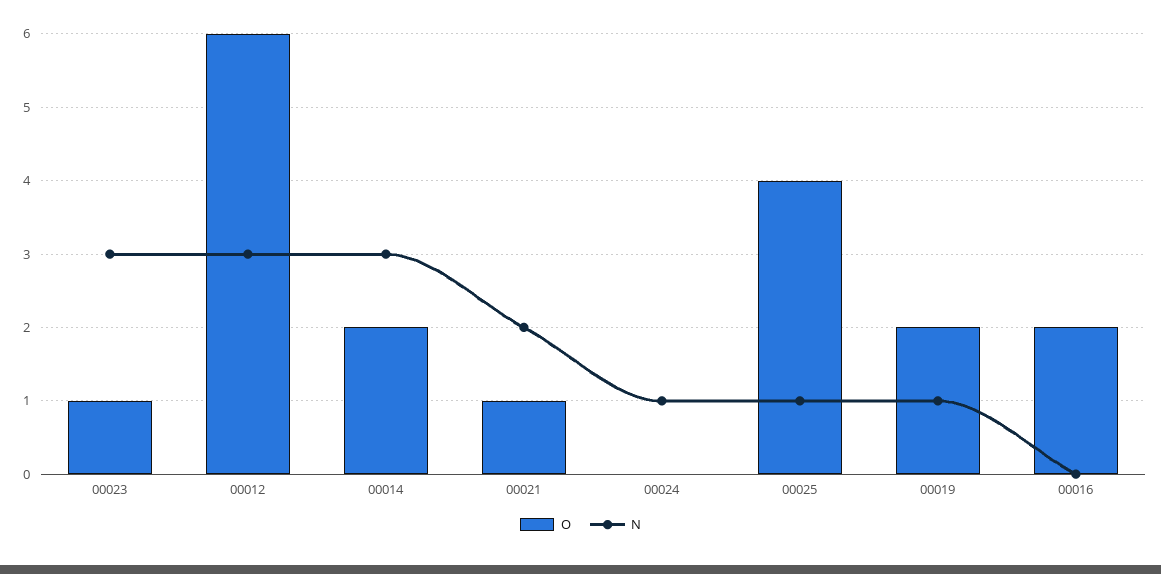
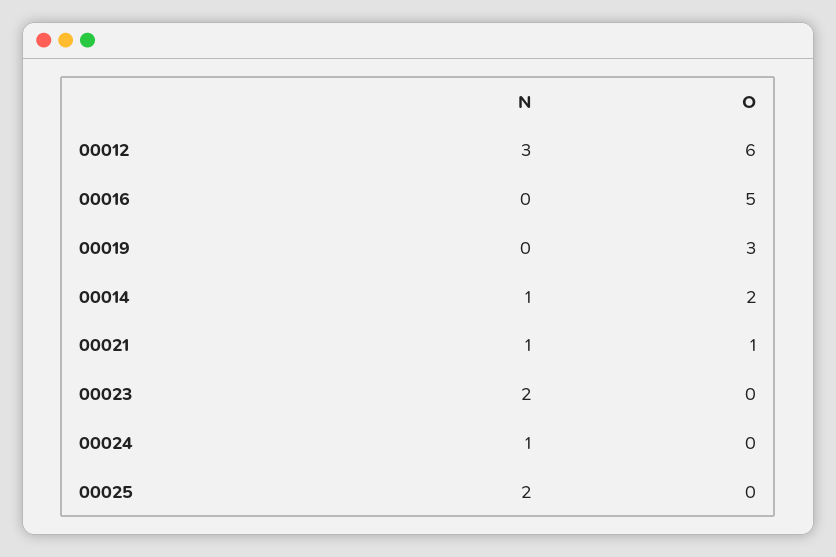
  {
    "O": {
-     "00023": 1,
+     "00023": 0,
      "00012": 6,
      "00014": 2,
      "00021": 1,
      "00024": 0,
-     "00025": 4,
+     "00025": 0,
-     "00019": 2,
+     "00019": 3,
-     "00016": 2
+     "00016": 5
    },
    "N": {
-     "00023": 3,
+     "00023": 2,
      "00012": 3,
-     "00014": 3,
+     "00014": 1,
-     "00021": 2,
+     "00021": 1,
      "00024": 1,
-     "00025": 1,
+     "00025": 2,
-     "00019": 1,
+     "00019": 0,
      "00016": 0
    }
  }

